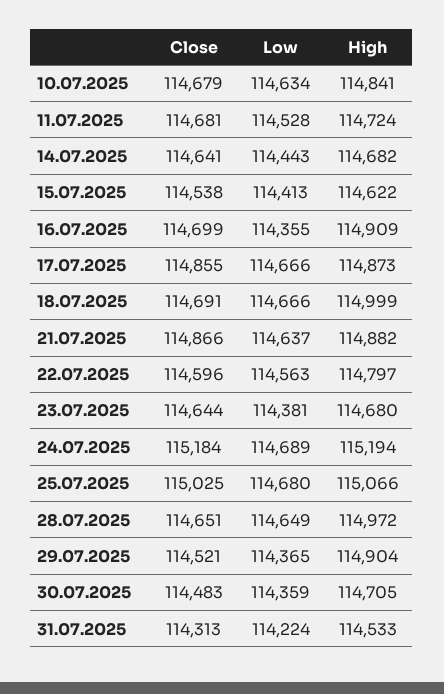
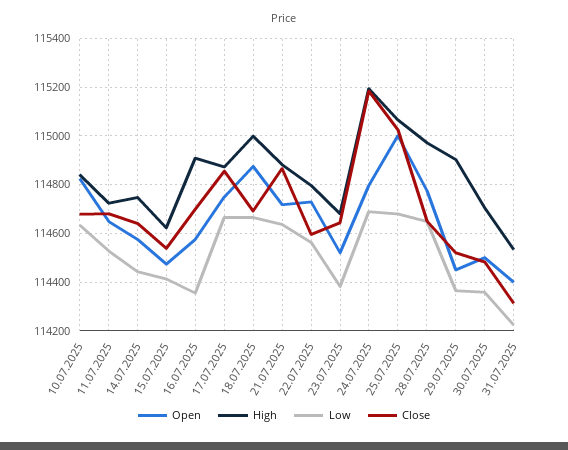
  {
    "Close": {
      "10.07.2025": 114679,
      "11.07.2025": 114681,
      "14.07.2025": 114641,
      "15.07.2025": 114538,
      "16.07.2025": 114699,
      "17.07.2025": 114855,
      "18.07.2025": 114691,
      "21.07.2025": 114866,
      "22.07.2025": 114596,
      "23.07.2025": 114644,
      "24.07.2025": 115184,
      "25.07.2025": 115025,
      "28.07.2025": 114651,
      "29.07.2025": 114521,
      "30.07.2025": 114483,
      "31.07.2025": 114313
    },
    "Low": {
      "10.07.2025": 114634,
      "11.07.2025": 114528,
      "14.07.2025": 114443,
      "15.07.2025": 114413,
      "16.07.2025": 114355,
      "17.07.2025": 114666,
      "18.07.2025": 114666,
      "21.07.2025": 114637,
      "22.07.2025": 114563,
      "23.07.2025": 114381,
      "24.07.2025": 114689,
      "25.07.2025": 114680,
      "28.07.2025": 114649,
      "29.07.2025": 114365,
      "30.07.2025": 114359,
      "31.07.2025": 114224
    },
    "High": {
      "10.07.2025": 114841,
      "11.07.2025": 114724,
-     "14.07.2025": 114682,
+     "14.07.2025": 114750,
      "15.07.2025": 114622,
      "16.07.2025": 114909,
      "17.07.2025": 114873,
      "18.07.2025": 114999,
      "21.07.2025": 114882,
      "22.07.2025": 114797,
      "23.07.2025": 114680,
      "24.07.2025": 115194,
      "25.07.2025": 115066,
      "28.07.2025": 114972,
      "29.07.2025": 114904,
      "30.07.2025": 114705,
      "31.07.2025": 114533
-   }
+   },
+   "Open": {
+     "10.07.2025": 114825,
+     "11.07.2025": 114650,
+     "14.07.2025": 114575,
+     "15.07.2025": 114475,
+     "16.07.2025": 114575,
+     "17.07.2025": 114750,
+     "18.07.2025": 114875,
+     "21.07.2025": 114725,
+     "22.07.2025": 114725,
+     "23.07.2025": 114525,
+     "24.07.2025": 114800,
+     "25.07.2025": 115000,
+     "28.07.2025": 114775,
+     "29.07.2025": 114450,
+     "30.07.2025": 114500,
+     "31.07.2025": 114400
+   }
  }

